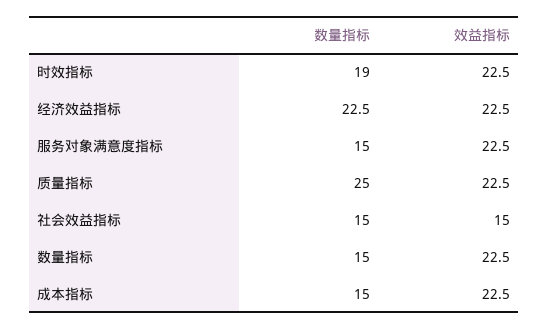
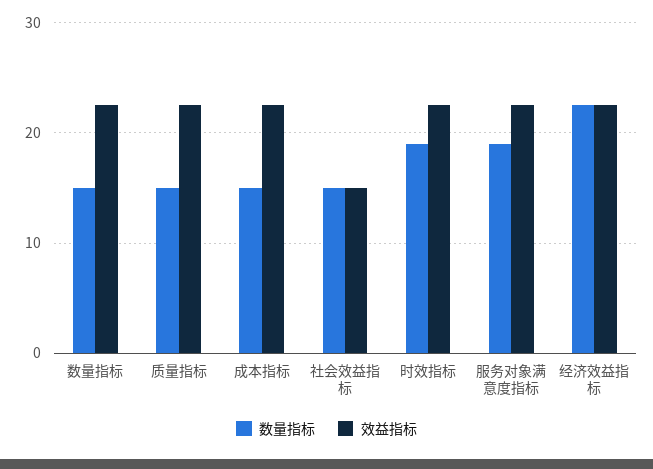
  {
    "数量指标": {
      "时效指标": 19,
      "经济效益指标": 22.5,
-     "服务对象满意度指标": 15,
+     "服务对象满意度指标": 19,
-     "质量指标": 25,
+     "质量指标": 15,
      "社会效益指标": 15,
      "数量指标": 15,
      "成本指标": 15
    },
    "效益指标": {
      "时效指标": 22.5,
      "经济效益指标": 22.5,
      "服务对象满意度指标": 22.5,
      "质量指标": 22.5,
      "社会效益指标": 15,
      "数量指标": 22.5,
      "成本指标": 22.5
    }
  }

